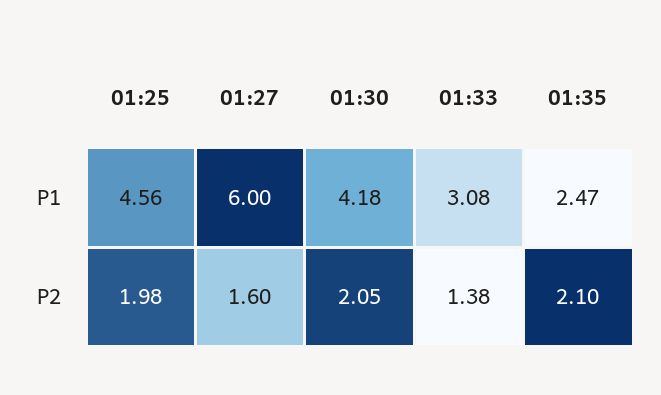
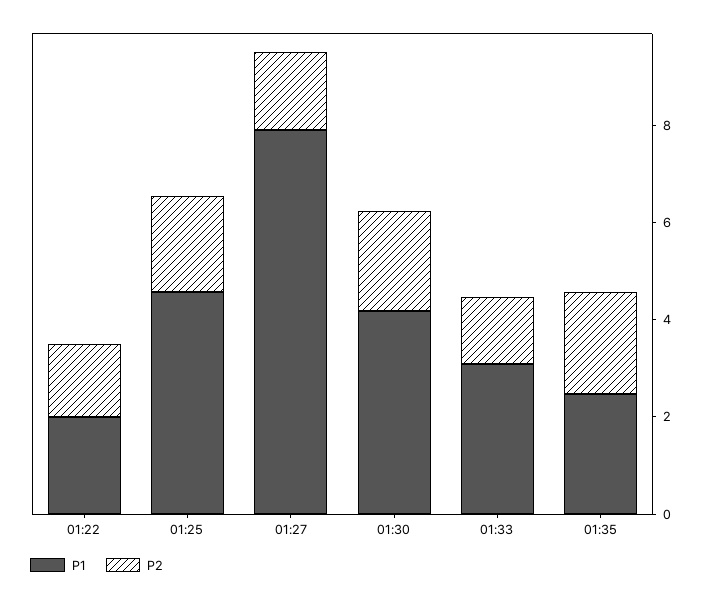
  {
    "P1": {
      "01:25": 4.56,
-     "01:27": 6,
+     "01:27": 8,
      "01:30": 4.18,
      "01:33": 3.08,
-     "01:35": 2.47
+     "01:35": 2.47,
+     "01:22": 2
    },
    "P2": {
      "01:25": 1.98,
      "01:27": 1.6,
      "01:30": 2.05,
      "01:33": 1.38,
-     "01:35": 2.1
+     "01:35": 2.1,
+     "01:22": 1.5
    }
  }

